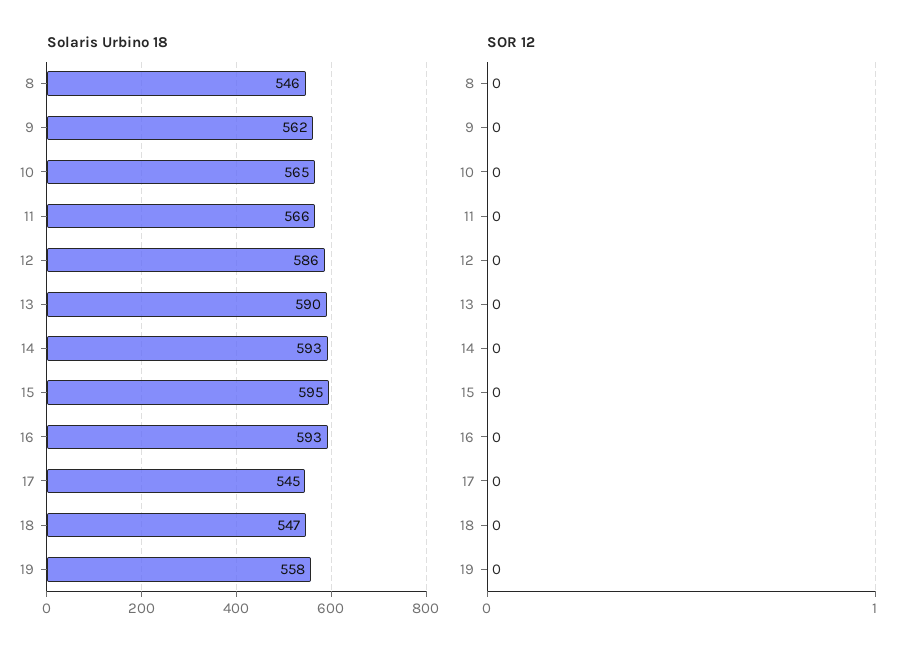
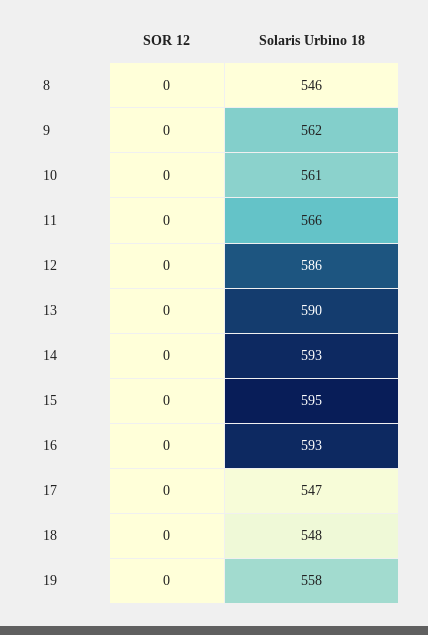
  {
    "Solaris Urbino 18": {
      "8": 546,
      "9": 562,
-     "10": 565,
+     "10": 561,
      "11": 566,
      "12": 586,
      "13": 590,
      "14": 593,
      "15": 595,
      "16": 593,
-     "17": 545,
+     "17": 547,
-     "18": 547,
+     "18": 548,
      "19": 558
    },
    "SOR 12": {
      "8": 0,
      "9": 0,
      "10": 0,
      "11": 0,
      "12": 0,
      "13": 0,
      "14": 0,
      "15": 0,
      "16": 0,
      "17": 0,
      "18": 0,
      "19": 0
    }
  }

